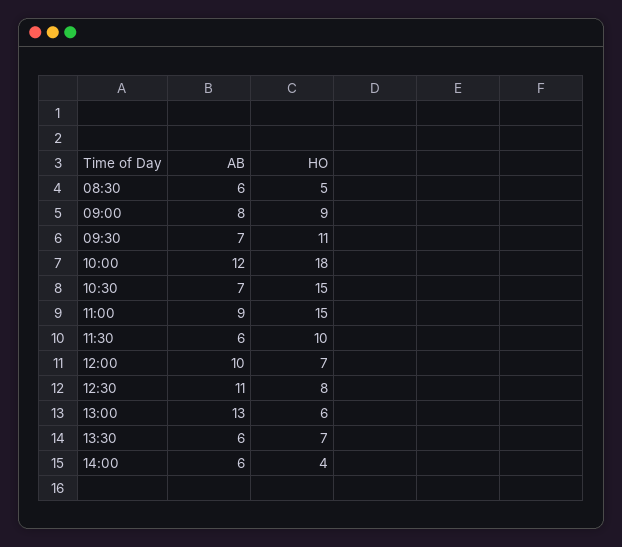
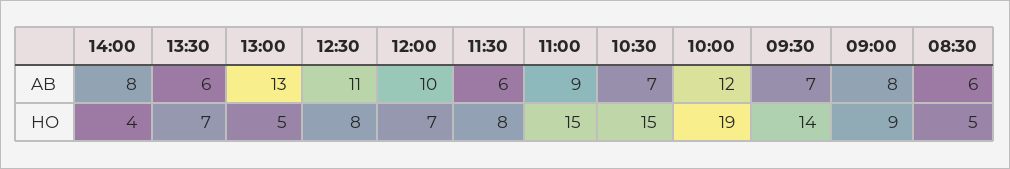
  {
    "AB": {
      "08:30": 6,
      "09:00": 8,
      "09:30": 7,
      "10:00": 12,
      "10:30": 7,
      "11:00": 9,
      "11:30": 6,
      "12:00": 10,
      "12:30": 11,
      "13:00": 13,
      "13:30": 6,
-     "14:00": 6
+     "14:00": 8
    },
    "HO": {
      "08:30": 5,
      "09:00": 9,
-     "09:30": 11,
+     "09:30": 14,
-     "10:00": 18,
+     "10:00": 19,
      "10:30": 15,
      "11:00": 15,
-     "11:30": 10,
+     "11:30": 8,
      "12:00": 7,
      "12:30": 8,
-     "13:00": 6,
+     "13:00": 5,
      "13:30": 7,
      "14:00": 4
    }
  }

